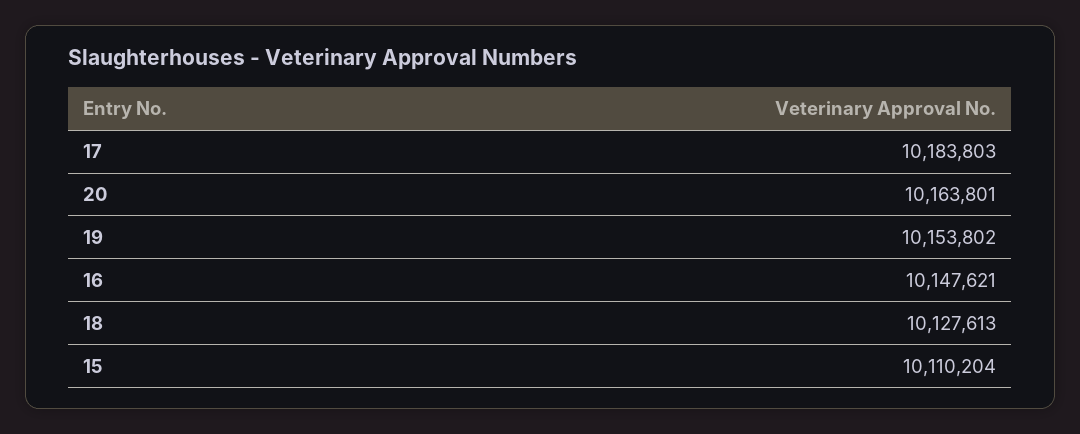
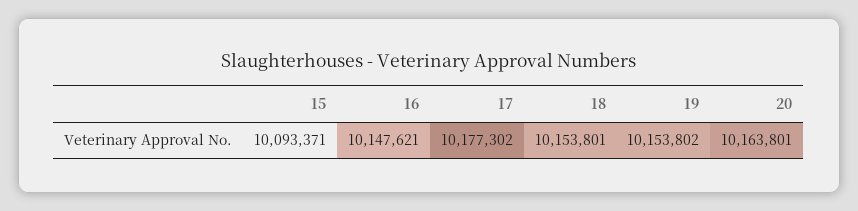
  {
-   "17": 10183803,
+   "17": 10177302,
    "20": 10163801,
    "19": 10153802,
    "16": 10147621,
-   "18": 10127613,
+   "18": 10153801,
-   "15": 10110204
+   "15": 10093371
  }

